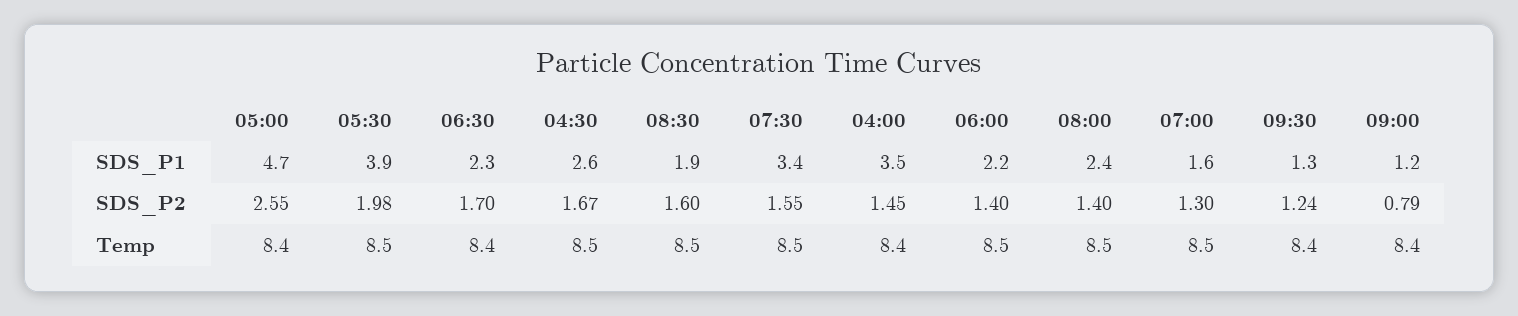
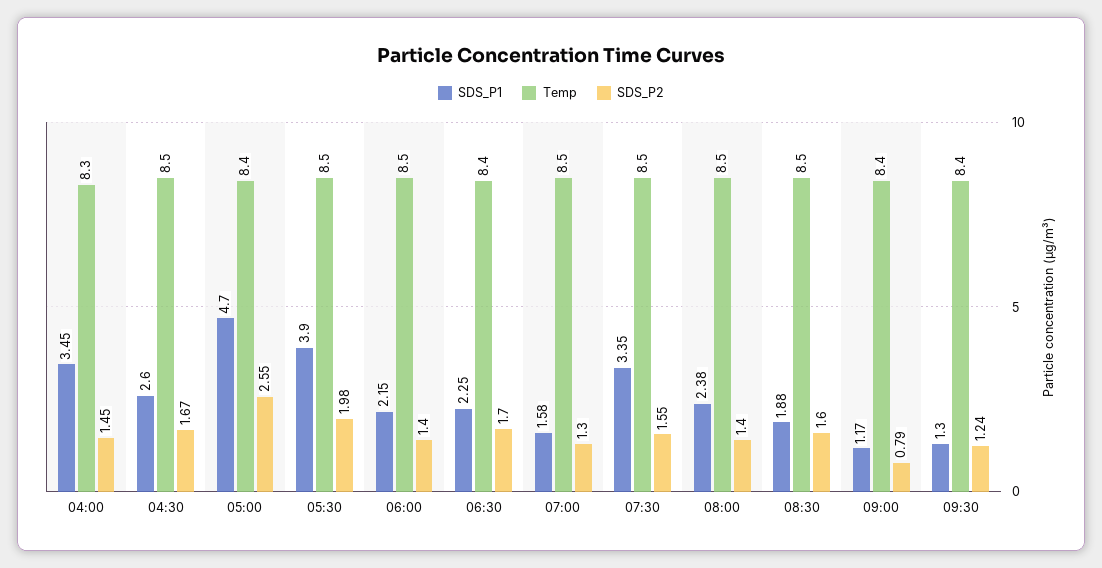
  {
    "SDS_P1": {
      "05:00": 4.7,
      "05:30": 3.9,
      "06:30": 2.25,
      "04:30": 2.6,
      "08:30": 1.88,
      "07:30": 3.35,
      "04:00": 3.45,
      "06:00": 2.15,
      "08:00": 2.38,
      "07:00": 1.58,
      "09:30": 1.3,
      "09:00": 1.17
    },
    "SDS_P2": {
      "05:00": 2.55,
      "05:30": 1.98,
      "06:30": 1.7,
      "04:30": 1.67,
      "08:30": 1.6,
      "07:30": 1.55,
      "04:00": 1.45,
      "06:00": 1.4,
      "08:00": 1.4,
      "07:00": 1.3,
      "09:30": 1.24,
      "09:00": 0.79
    },
    "Temp": {
      "05:00": 8.4,
      "05:30": 8.5,
      "06:30": 8.4,
      "04:30": 8.5,
      "08:30": 8.5,
      "07:30": 8.5,
-     "04:00": 8.4,
+     "04:00": 8.3,
      "06:00": 8.5,
      "08:00": 8.5,
      "07:00": 8.5,
      "09:30": 8.4,
      "09:00": 8.4
    }
  }

